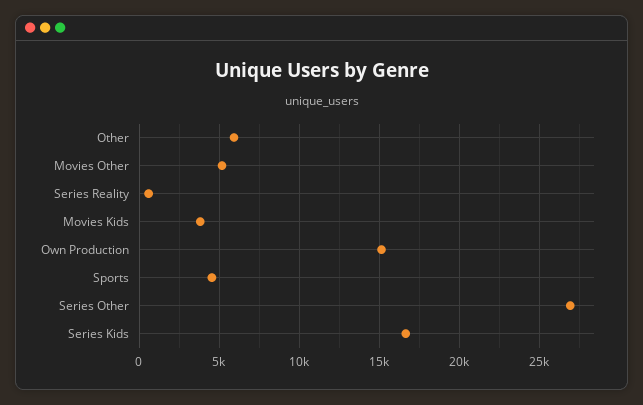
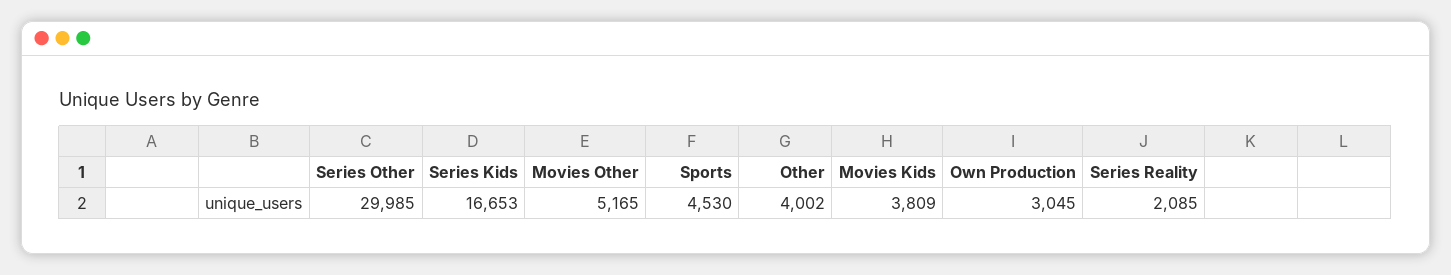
  {
-   "Other": 6000,
+   "Other": 4002,
    "Movies Other": 5165,
-   "Series Reality": 500,
+   "Series Reality": 2085,
    "Movies Kids": 3809,
-   "Own Production": 15000,
+   "Own Production": 3045,
    "Sports": 4530,
-   "Series Other": 27000,
+   "Series Other": 29985,
    "Series Kids": 16653
  }

